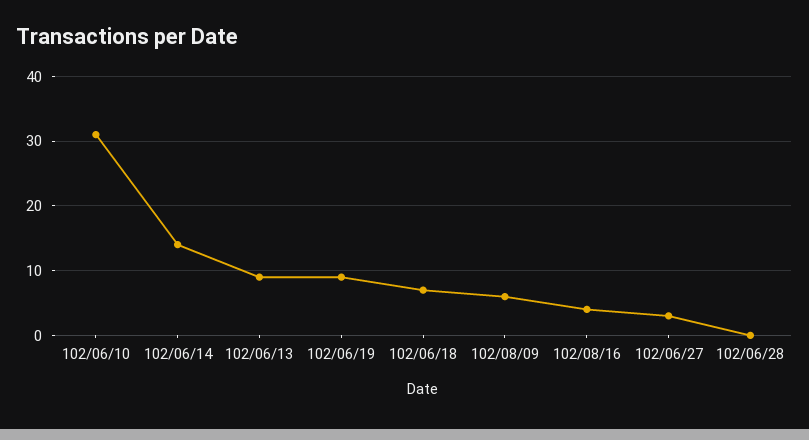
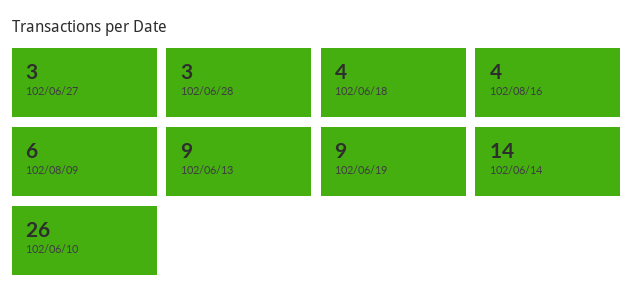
  {
-   "102/06/10": 31,
+   "102/06/10": 26,
    "102/06/14": 14,
    "102/06/13": 9,
    "102/06/19": 9,
-   "102/06/18": 7,
+   "102/06/18": 4,
    "102/08/09": 6,
    "102/08/16": 4,
    "102/06/27": 3,
-   "102/06/28": 0
+   "102/06/28": 3
  }

